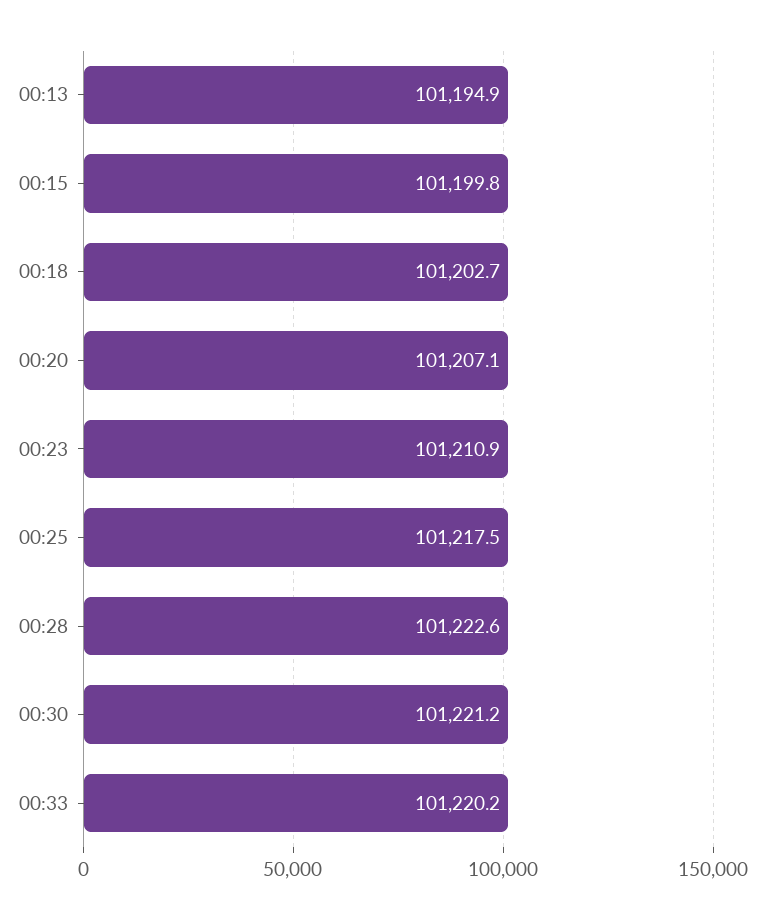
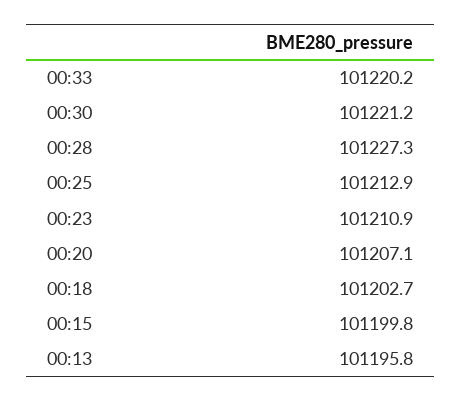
  {
-   "00:13": 101194.9,
+   "00:13": 101195.8,
    "00:15": 101199.8,
    "00:18": 101202.7,
    "00:20": 101207.1,
    "00:23": 101210.9,
-   "00:25": 101217.5,
+   "00:25": 101212.9,
-   "00:28": 101222.6,
+   "00:28": 101227.3,
    "00:30": 101221.2,
    "00:33": 101220.2
  }

